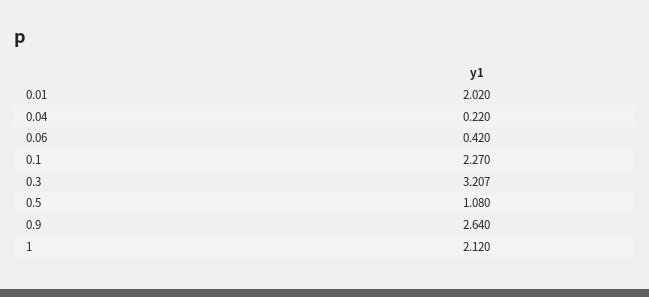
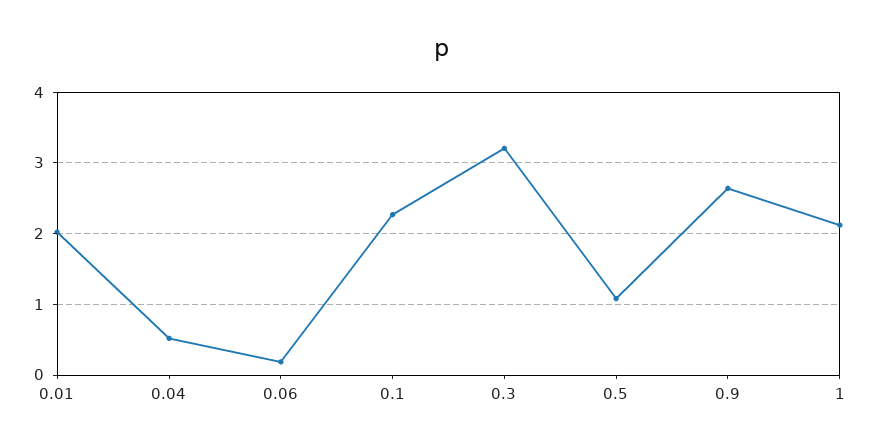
  {
    "0.01": 2.02,
-   "0.04": 0.22,
+   "0.04": 0.5,
-   "0.06": 0.42,
+   "0.06": 0.2,
    "0.1": 2.27,
    "0.3": 3.207,
    "0.5": 1.08,
    "0.9": 2.64,
    "1": 2.12
  }

